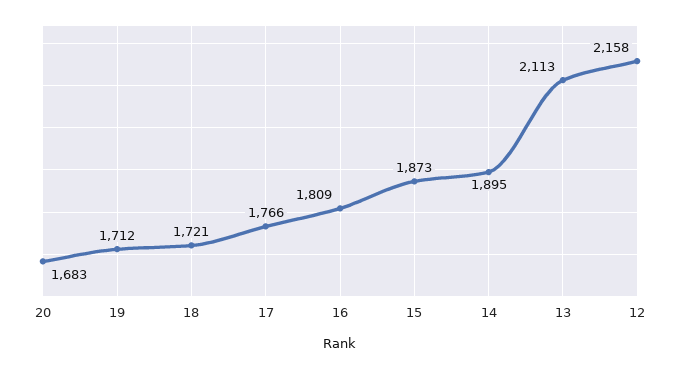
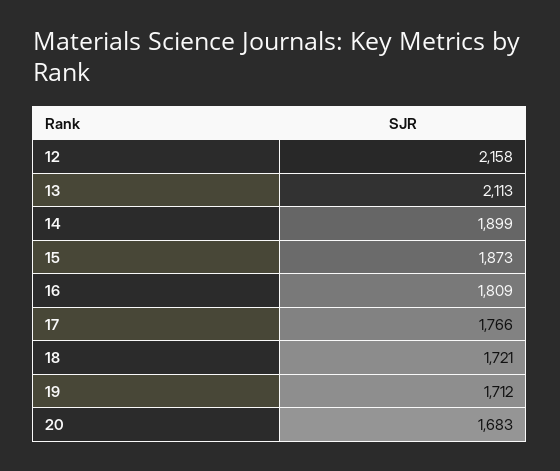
  {
    "20": 1683,
    "19": 1712,
    "18": 1721,
    "17": 1766,
    "16": 1809,
    "15": 1873,
-   "14": 1895,
+   "14": 1899,
    "13": 2113,
    "12": 2158
  }

